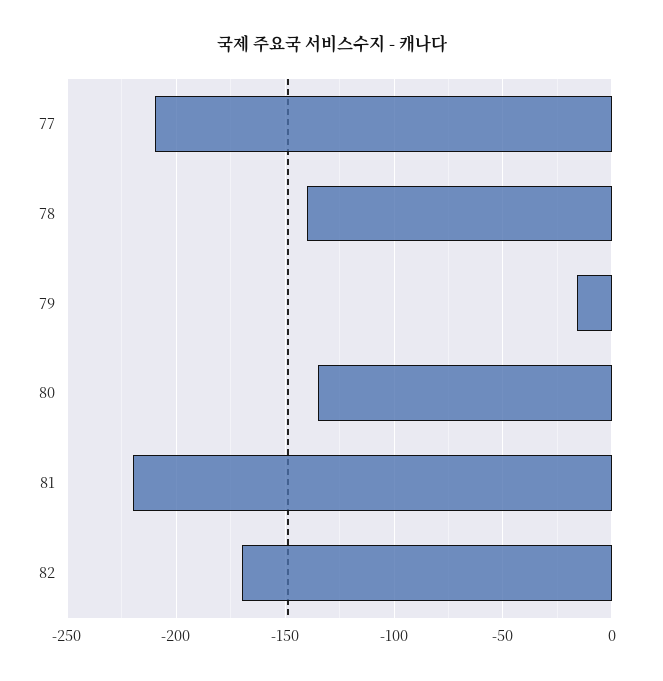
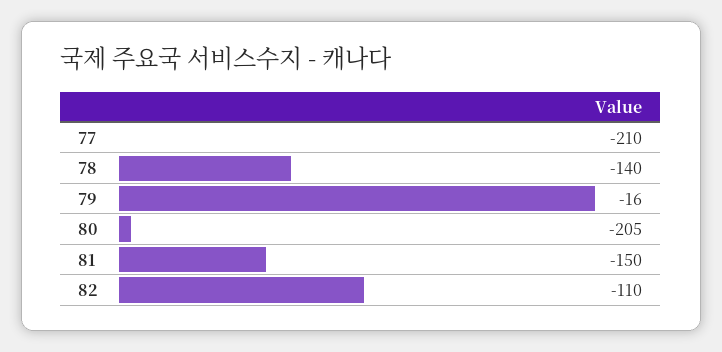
  {
    "77": -210,
    "78": -140,
    "79": -16,
-   "80": -135,
+   "80": -205,
-   "81": -220,
+   "81": -150,
-   "82": -170
+   "82": -110
  }

